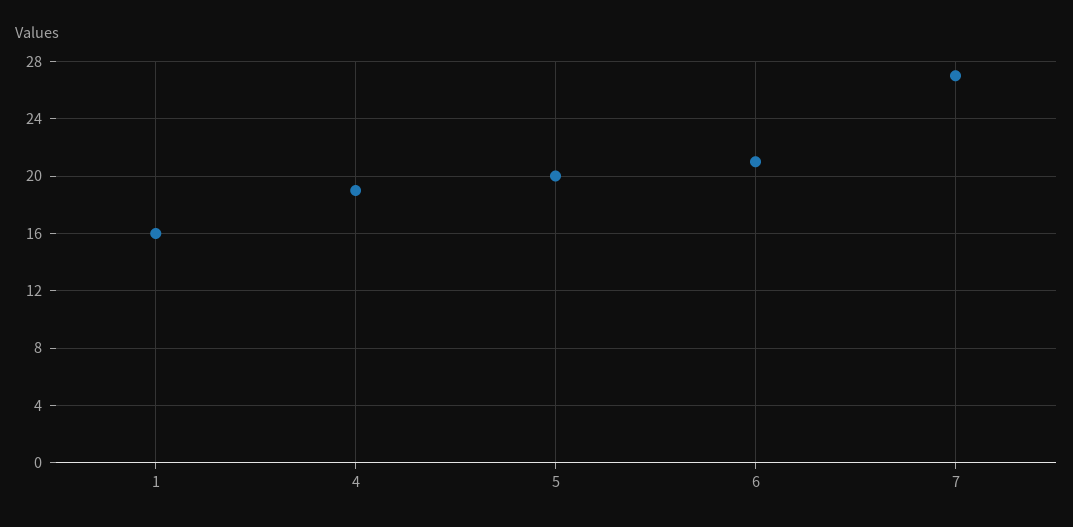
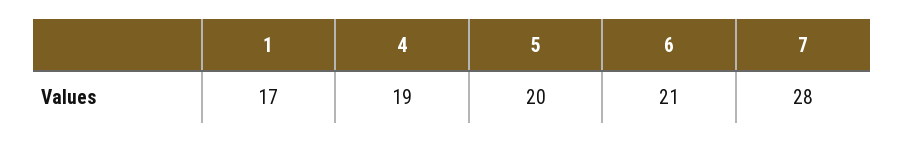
  {
-   "1": 16,
+   "1": 17,
    "4": 19,
    "5": 20,
    "6": 21,
-   "7": 27
+   "7": 28
  }

